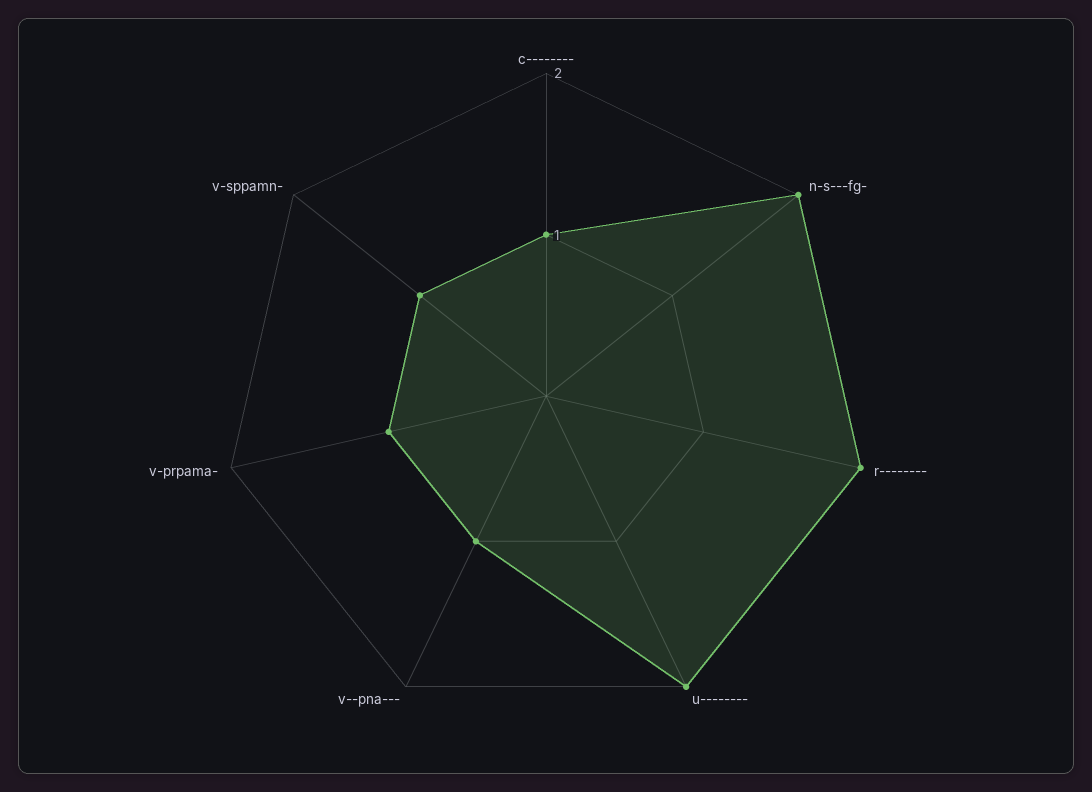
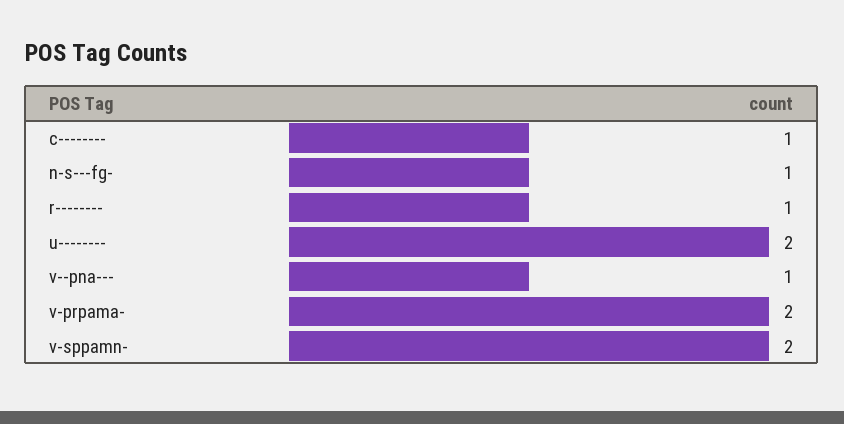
  {
    "c--------": 1,
-   "n-s---fg-": 2,
+   "n-s---fg-": 1,
-   "r--------": 2,
+   "r--------": 1,
    "u--------": 2,
    "v--pna---": 1,
-   "v-prpama-": 1,
+   "v-prpama-": 2,
-   "v-sppamn-": 1
+   "v-sppamn-": 2
  }

